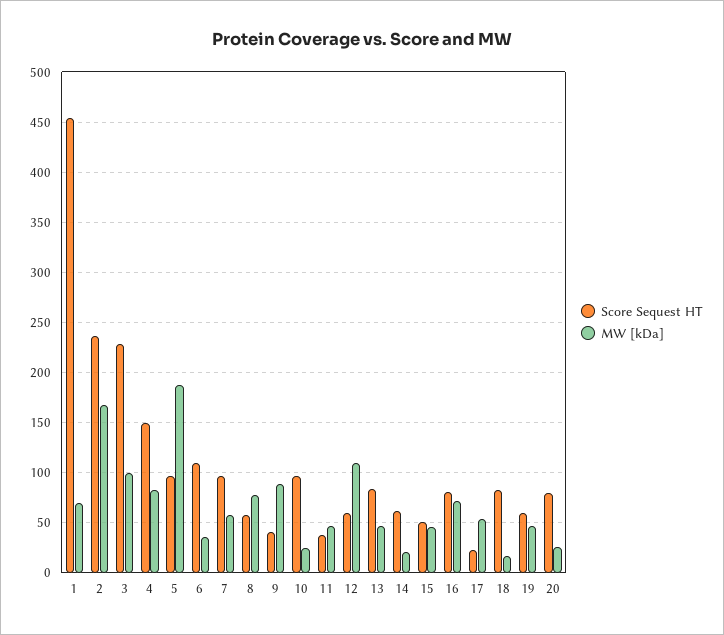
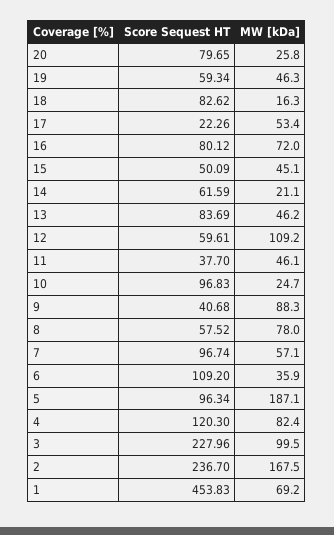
  {
    "Score Sequest HT": {
      "1": 453.83,
      "2": 236.7,
      "3": 227.96,
-     "4": 150,
+     "4": 120.3,
      "5": 96.34,
      "6": 109.2,
      "7": 96.74,
      "8": 57.52,
      "9": 40.68,
      "10": 96.83,
      "11": 37.7,
      "12": 59.61,
      "13": 83.69,
      "14": 61.59,
      "15": 50.09,
      "16": 80.12,
      "17": 22.26,
      "18": 82.62,
      "19": 59.34,
      "20": 79.65
    },
    "MW [kDa]": {
      "1": 69.2,
      "2": 167.5,
      "3": 99.5,
      "4": 82.4,
      "5": 187.1,
      "6": 35.9,
      "7": 57.1,
      "8": 78,
      "9": 88.3,
      "10": 24.7,
      "11": 46.1,
      "12": 109.2,
      "13": 46.2,
      "14": 21.1,
      "15": 45.1,
      "16": 72,
      "17": 53.4,
      "18": 16.3,
      "19": 46.3,
      "20": 25.8
    }
  }

